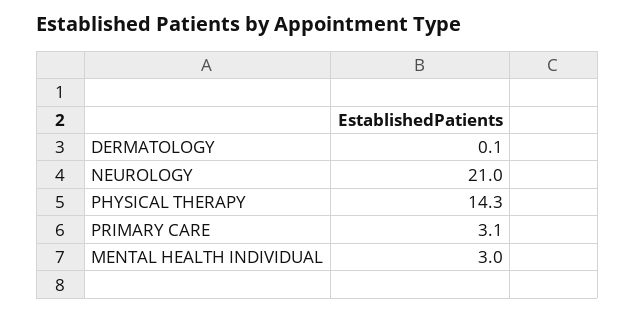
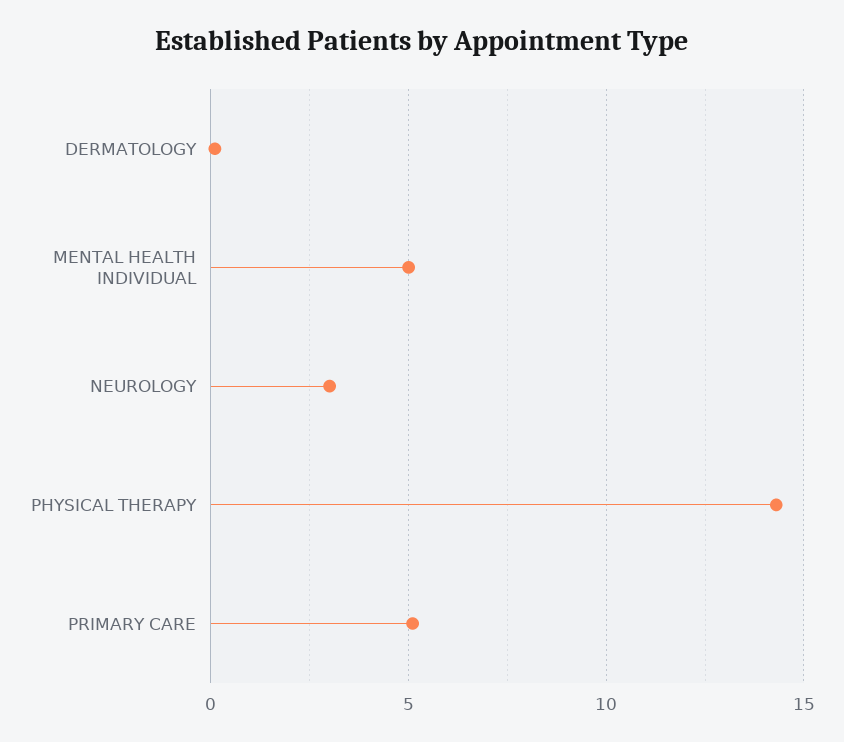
  {
    "DERMATOLOGY": 0.1,
-   "NEUROLOGY": 21,
+   "NEUROLOGY": 3,
    "PHYSICAL THERAPY": 14.3,
-   "PRIMARY CARE": 3.1,
+   "PRIMARY CARE": 5,
-   "MENTAL HEALTH INDIVIDUAL": 3
+   "MENTAL HEALTH INDIVIDUAL": 5
  }

